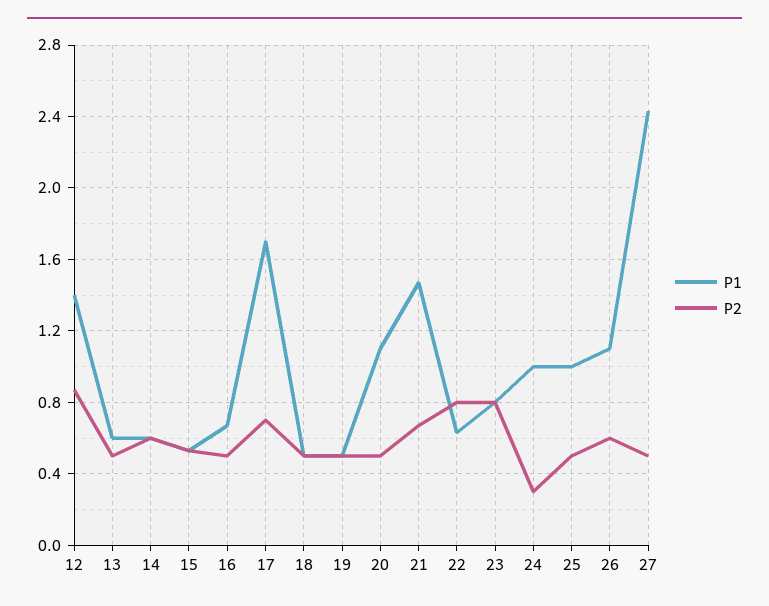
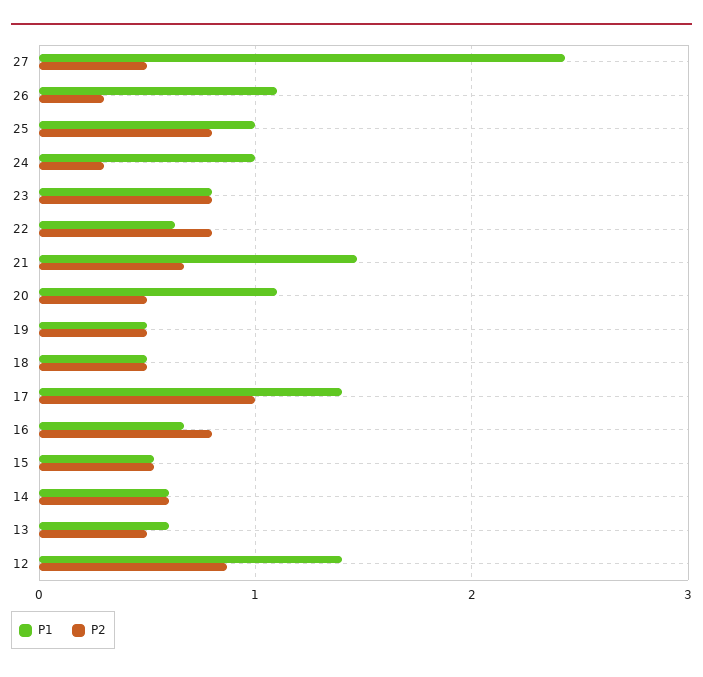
  {
    "P1": {
      "12": 1.4,
      "13": 0.6,
      "14": 0.6,
      "15": 0.55,
      "16": 0.65,
-     "17": 1.7,
+     "17": 1.4,
      "18": 0.5,
      "19": 0.5,
      "20": 1.1,
      "21": 1.45,
      "22": 0.65,
      "23": 0.8,
      "24": 1,
      "25": 1,
      "26": 1.1,
      "27": 2.45
    },
    "P2": {
      "12": 0.85,
      "13": 0.5,
      "14": 0.6,
      "15": 0.55,
-     "16": 0.5,
+     "16": 0.8,
-     "17": 0.7,
+     "17": 1,
      "18": 0.5,
      "19": 0.5,
      "20": 0.5,
      "21": 0.65,
      "22": 0.8,
      "23": 0.8,
      "24": 0.3,
-     "25": 0.5,
+     "25": 0.8,
-     "26": 0.6,
+     "26": 0.3,
      "27": 0.5
    }
  }

